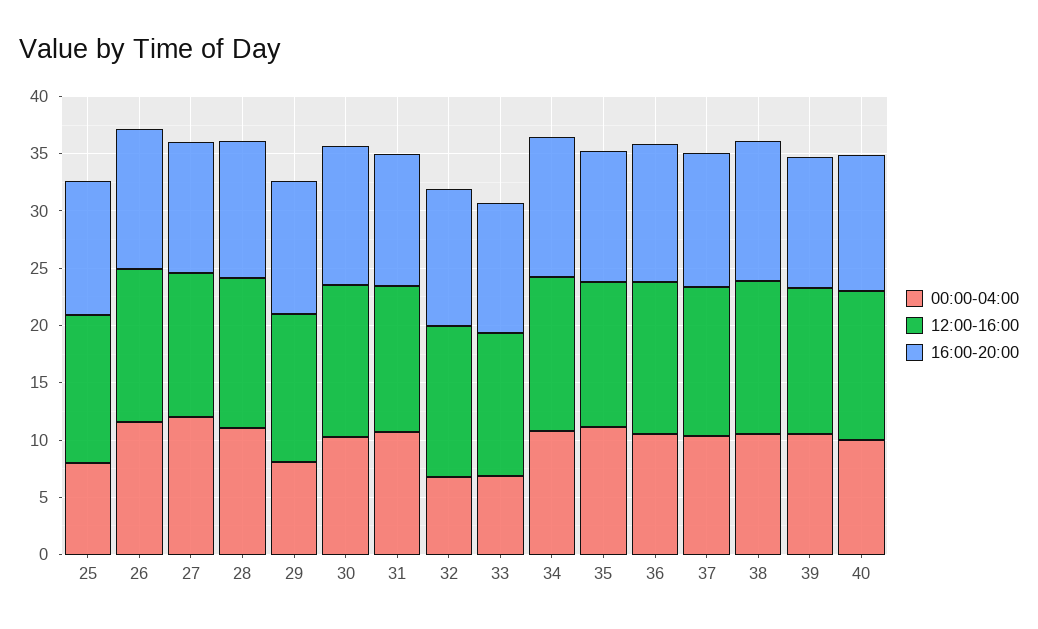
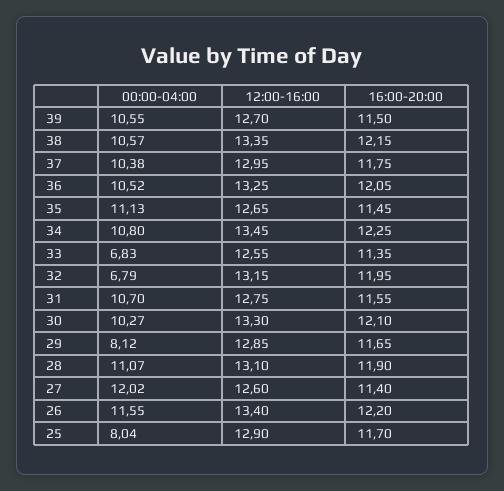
  {
    "00:00-04:00": {
      "25": 8.04,
      "26": 11.55,
      "27": 12.02,
      "28": 11.07,
      "29": 8.12,
      "30": 10.27,
      "31": 10.7,
      "32": 6.79,
      "33": 6.83,
      "34": 10.8,
      "35": 11.13,
      "36": 10.52,
      "37": 10.38,
      "38": 10.57,
-     "39": 10.55,
+     "39": 10.55
-     "40": 10
    },
    "12:00-16:00": {
      "25": 12.9,
      "26": 13.4,
      "27": 12.6,
      "28": 13.1,
      "29": 12.85,
      "30": 13.3,
      "31": 12.75,
      "32": 13.15,
      "33": 12.55,
      "34": 13.45,
      "35": 12.65,
      "36": 13.25,
      "37": 12.95,
      "38": 13.35,
-     "39": 12.7,
+     "39": 12.7
-     "40": 13
    },
    "16:00-20:00": {
      "25": 11.7,
      "26": 12.2,
      "27": 11.4,
      "28": 11.9,
      "29": 11.65,
      "30": 12.1,
      "31": 11.55,
      "32": 11.95,
      "33": 11.35,
      "34": 12.25,
      "35": 11.45,
      "36": 12.05,
      "37": 11.75,
      "38": 12.15,
-     "39": 11.5,
+     "39": 11.5
-     "40": 12
    }
  }

